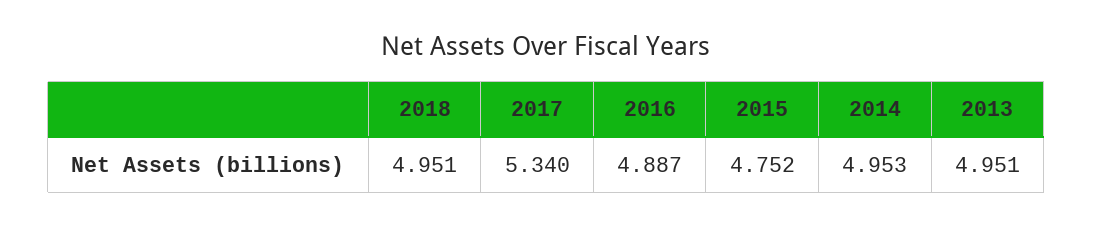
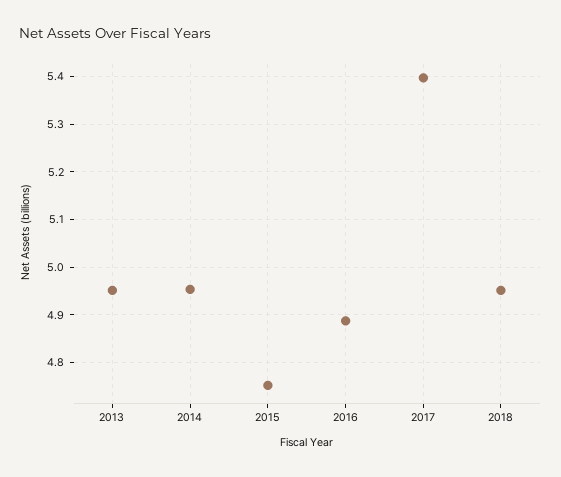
  {
    "2018": 4.951,
-   "2017": 5.34,
+   "2017": 5.4,
    "2016": 4.887,
    "2015": 4.752,
    "2014": 4.953,
    "2013": 4.951
  }

